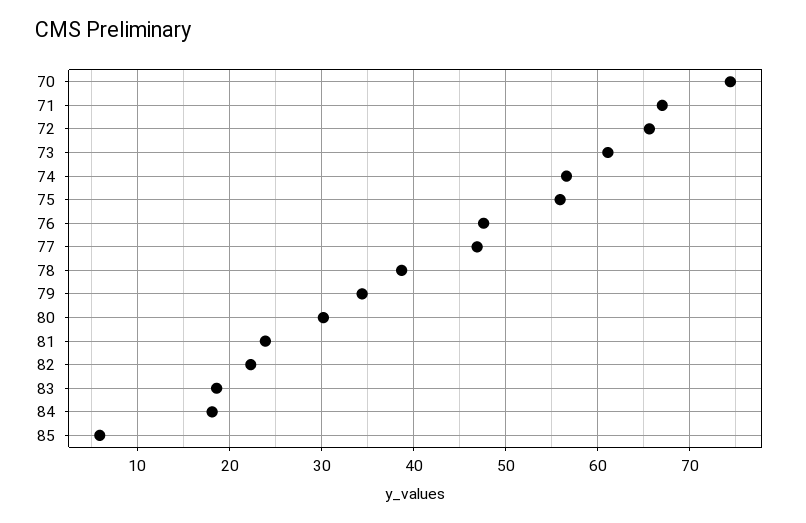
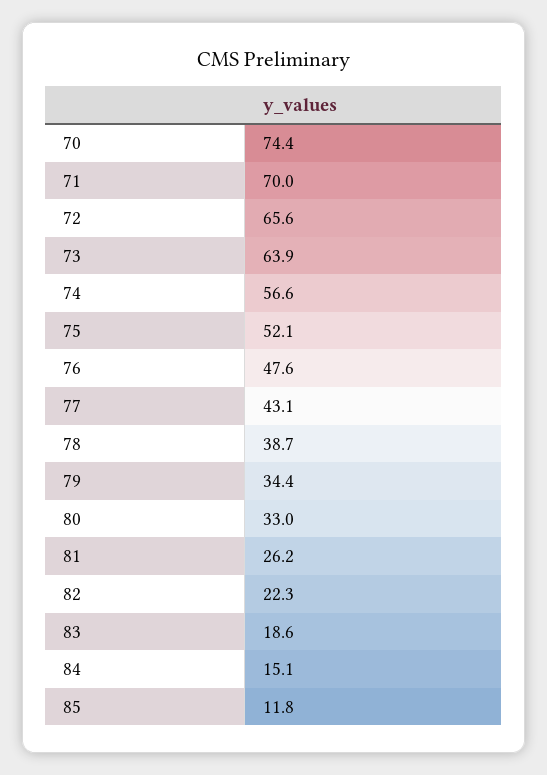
  {
    "70": 74.4,
-   "71": 67,
+   "71": 70,
    "72": 65.6,
-   "73": 61,
+   "73": 63.9,
    "74": 56.6,
-   "75": 56,
+   "75": 52.1,
    "76": 47.6,
-   "77": 47,
+   "77": 43.1,
    "78": 38.7,
    "79": 34.4,
-   "80": 30,
+   "80": 33,
-   "81": 24,
+   "81": 26.2,
    "82": 22.3,
    "83": 18.6,
-   "84": 18,
+   "84": 15.1,
-   "85": 6
+   "85": 11.8
  }

